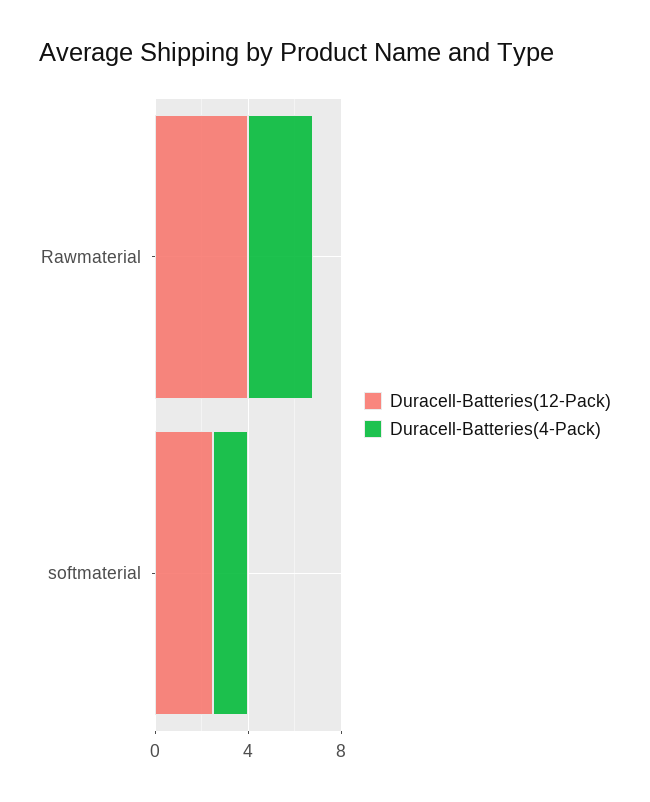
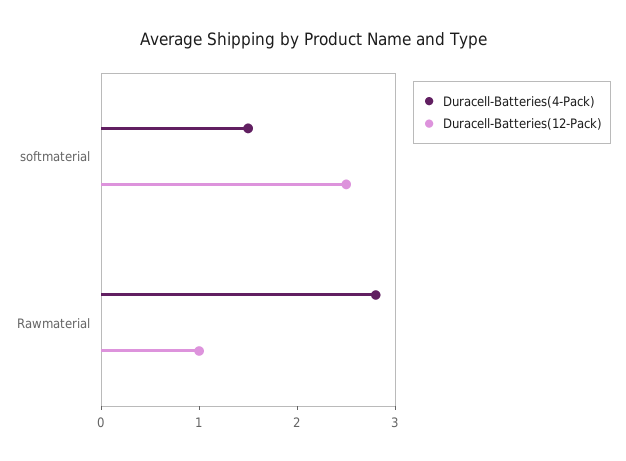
  {
    "Duracell-Batteries(12-Pack)": {
-     "Rawmaterial": 4,
+     "Rawmaterial": 1,
      "softmaterial": 2.5
    },
    "Duracell-Batteries(4-Pack)": {
      "Rawmaterial": 2.8,
      "softmaterial": 1.5
    }
  }

